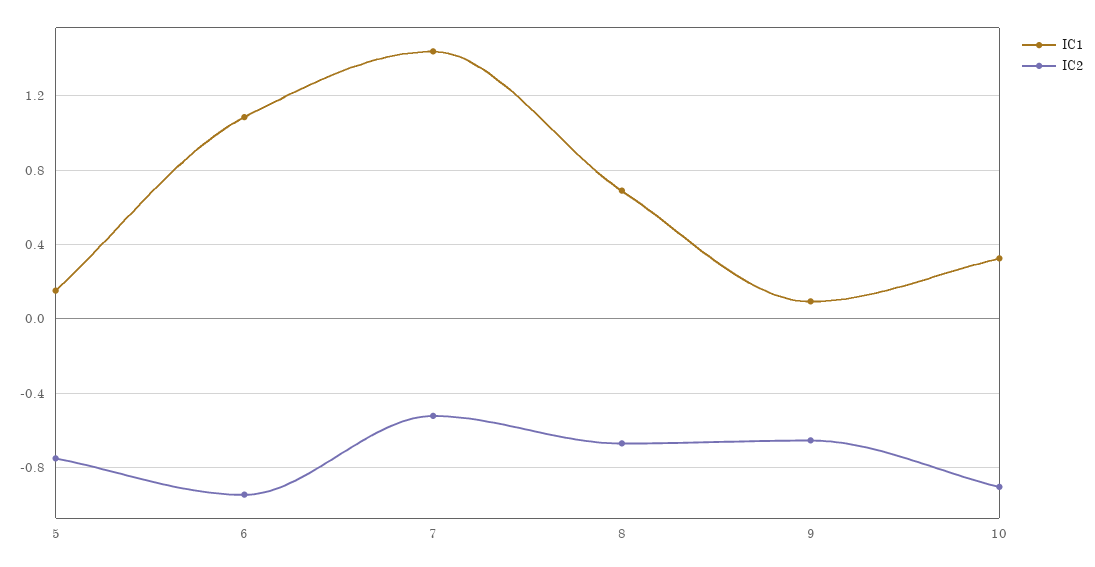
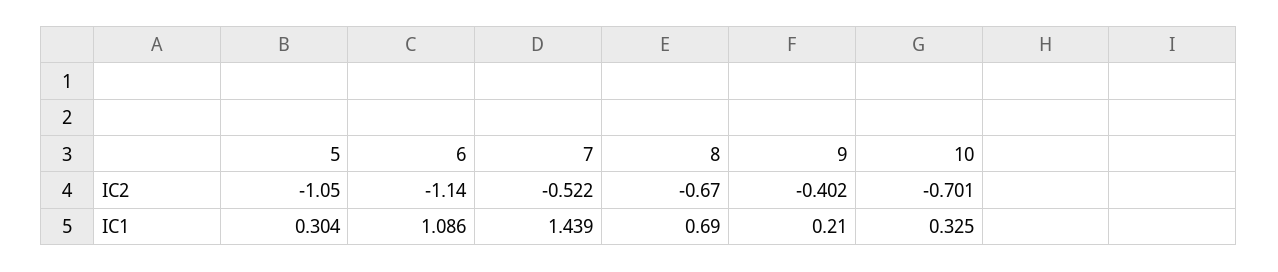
  {
    "IC1": {
-     "5": 0.15,
+     "5": 0.304,
      "6": 1.086,
      "7": 1.439,
      "8": 0.69,
-     "9": 0.1,
+     "9": 0.21,
      "10": 0.325
    },
    "IC2": {
-     "5": -0.75,
+     "5": -1.05,
-     "6": -0.95,
+     "6": -1.14,
      "7": -0.522,
      "8": -0.67,
-     "9": -0.65,
+     "9": -0.402,
-     "10": -0.9
+     "10": -0.701
    }
  }

